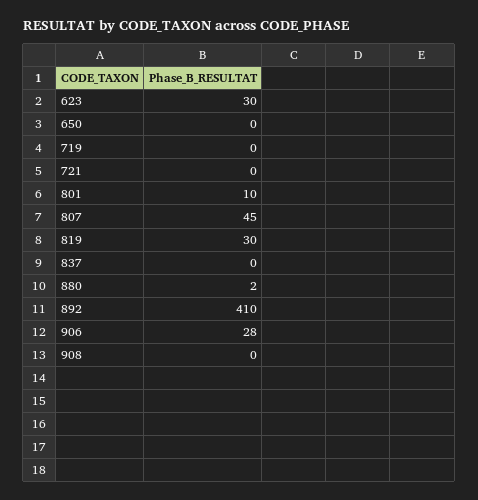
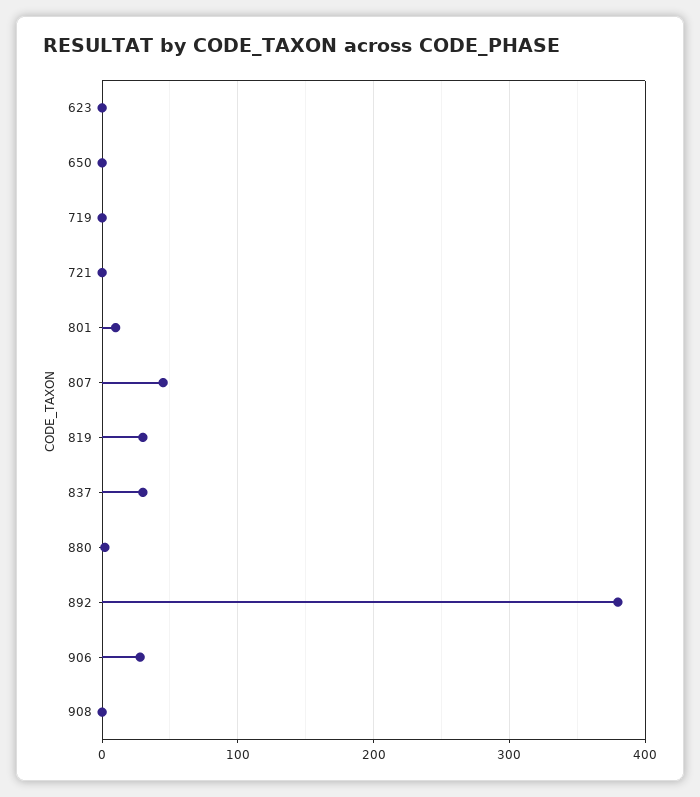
  {
-   "623": 30,
+   "623": 0,
    "650": 0,
    "719": 0,
    "721": 0,
    "801": 10,
    "807": 45,
    "819": 30,
-   "837": 0,
+   "837": 30,
    "880": 2,
-   "892": 410,
+   "892": 380,
    "906": 28,
    "908": 0
  }

